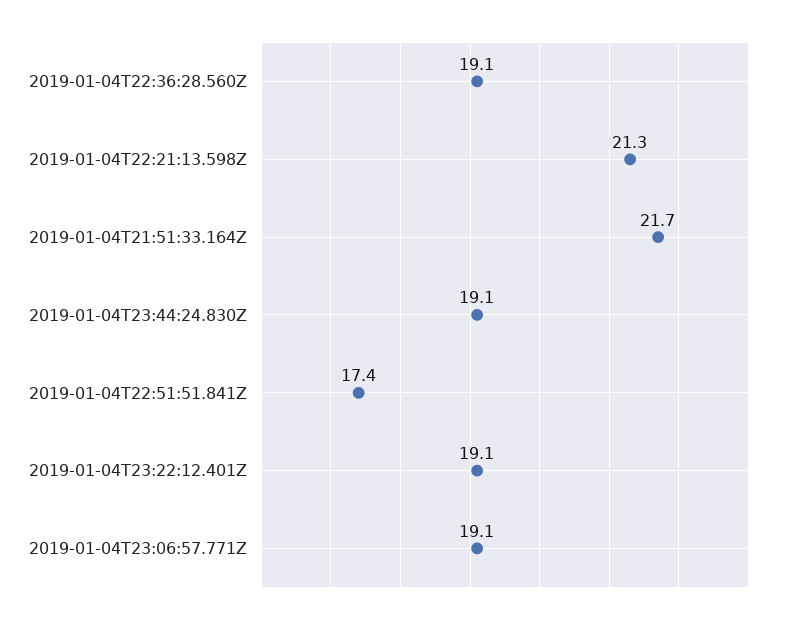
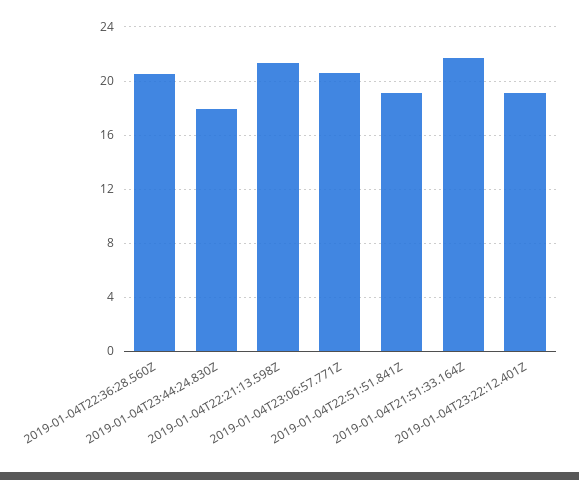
  {
-   "2019-01-04T22:36:28.560Z": 19.1,
+   "2019-01-04T22:36:28.560Z": 20.5,
    "2019-01-04T22:21:13.598Z": 21.3,
    "2019-01-04T21:51:33.164Z": 21.7,
-   "2019-01-04T23:44:24.830Z": 19.1,
+   "2019-01-04T23:44:24.830Z": 18,
-   "2019-01-04T22:51:51.841Z": 17.4,
+   "2019-01-04T22:51:51.841Z": 19,
    "2019-01-04T23:22:12.401Z": 19.1,
-   "2019-01-04T23:06:57.771Z": 19.1
+   "2019-01-04T23:06:57.771Z": 20.5
  }

